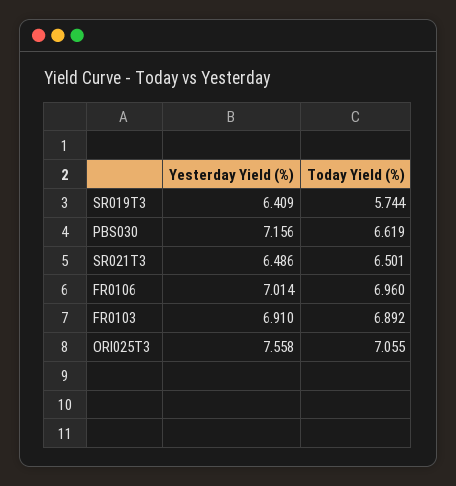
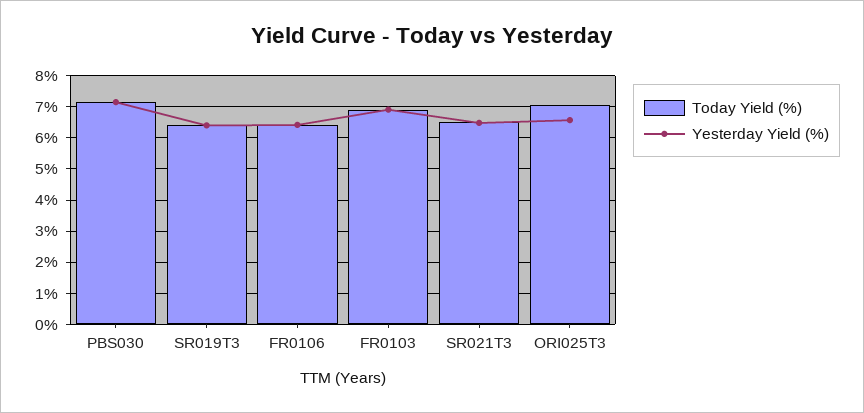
  {
    "Yesterday Yield (%)": {
      "SR019T3": 6.409,
      "PBS030": 7.156,
      "SR021T3": 6.486,
-     "FR0106": 7.014,
+     "FR0106": 6.4,
      "FR0103": 6.91,
-     "ORI025T3": 7.558
+     "ORI025T3": 6.6
    },
    "Today Yield (%)": {
-     "SR019T3": 5.744,
+     "SR019T3": 6.4,
-     "PBS030": 6.619,
+     "PBS030": 7.2,
      "SR021T3": 6.501,
-     "FR0106": 6.96,
+     "FR0106": 6.4,
      "FR0103": 6.892,
      "ORI025T3": 7.055
    }
  }

